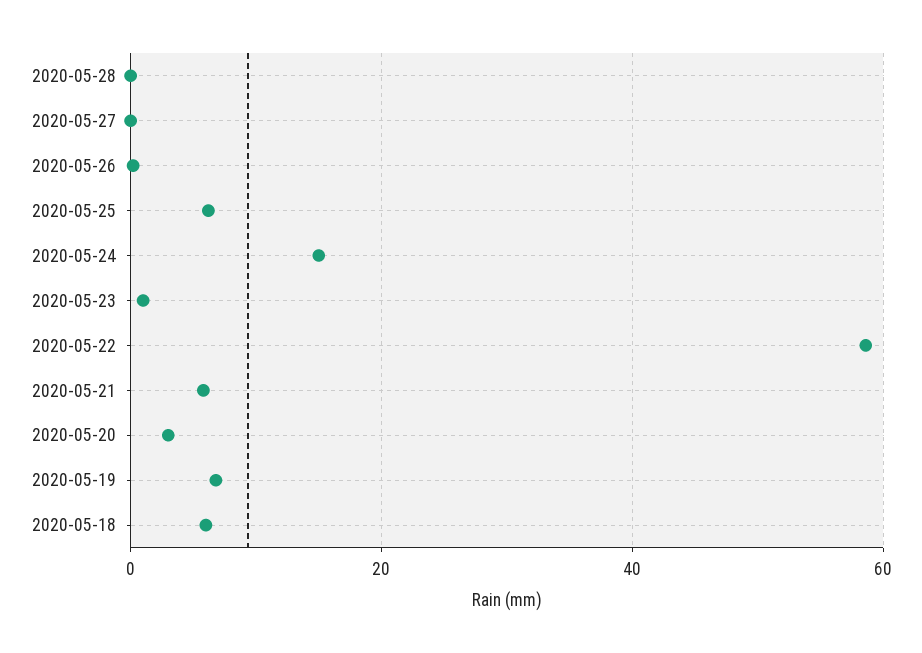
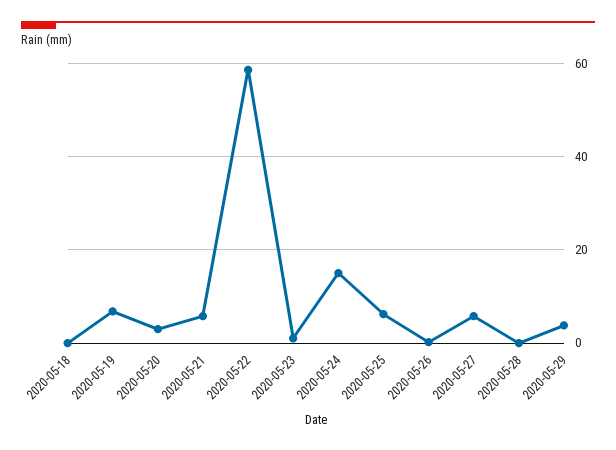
  {
    "2020-05-28": 0,
-   "2020-05-27": 0,
+   "2020-05-27": 6,
    "2020-05-26": 0,
    "2020-05-25": 6,
    "2020-05-24": 16,
    "2020-05-23": 2,
    "2020-05-22": 58,
    "2020-05-21": 6,
    "2020-05-20": 4,
    "2020-05-19": 6,
-   "2020-05-18": 6
+   "2020-05-18": 0,
+   "2020-05-29": 4
  }

